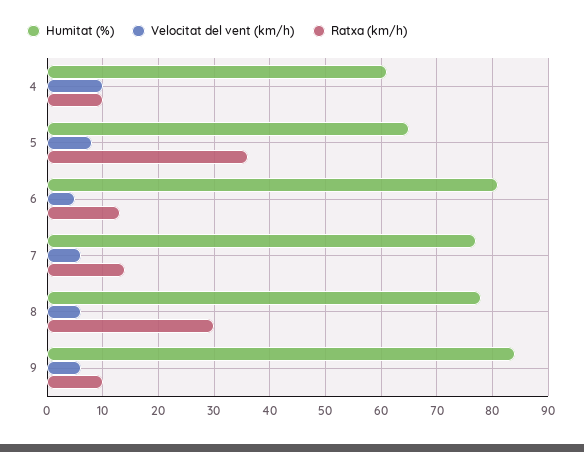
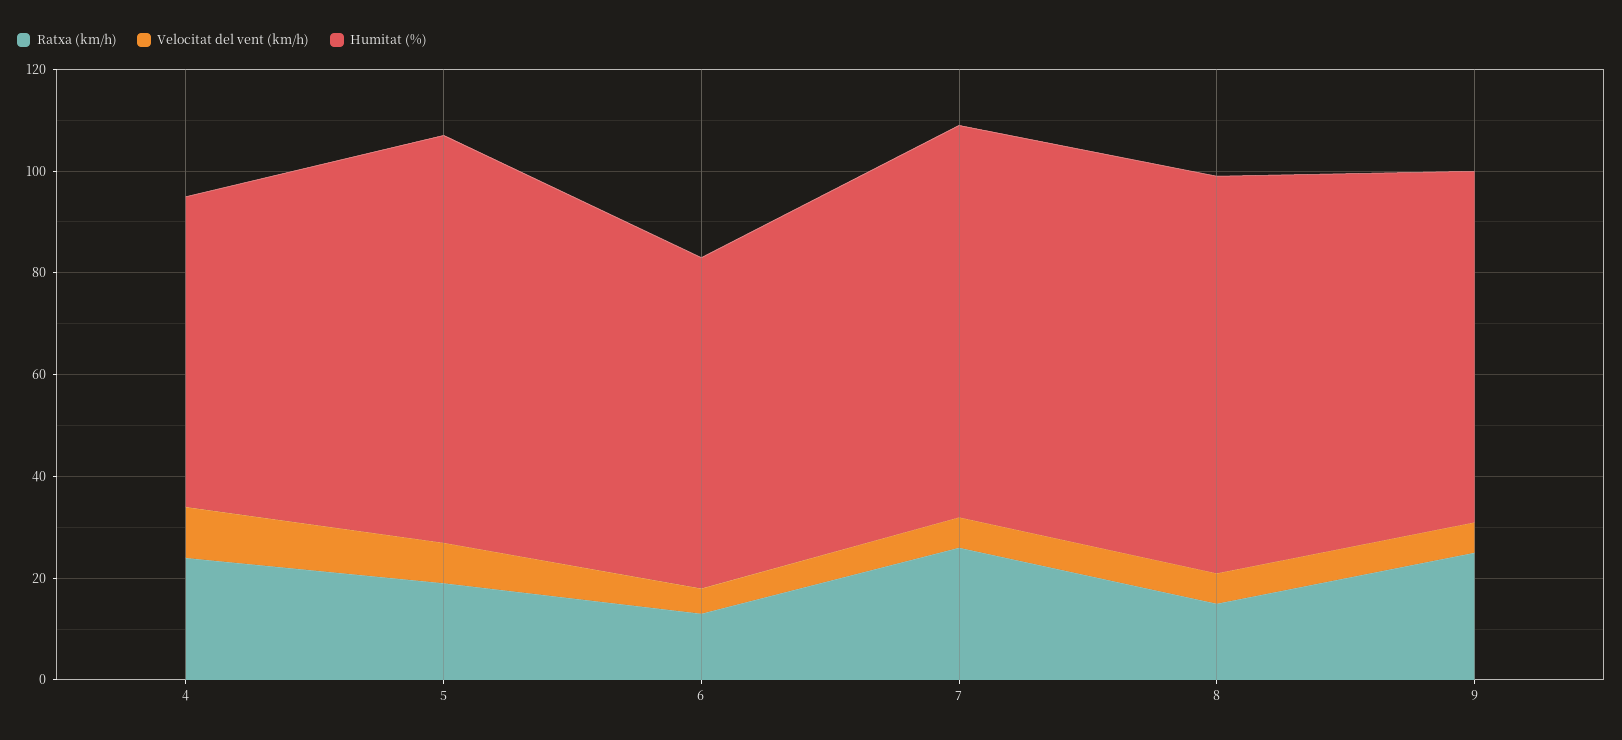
  {
    "Humitat (%)": {
      "4": 60,
-     "5": 65,
+     "5": 80,
-     "6": 80,
+     "6": 65,
      "7": 75,
      "8": 80,
-     "9": 85
+     "9": 70
    },
    "Velocitat del vent (km/h)": {
      "4": 10,
      "5": 10,
      "6": 5,
      "7": 5,
      "8": 5,
      "9": 5
    },
    "Ratxa (km/h)": {
-     "4": 10,
+     "4": 25,
-     "5": 35,
+     "5": 20,
      "6": 15,
-     "7": 15,
+     "7": 25,
-     "8": 30,
+     "8": 15,
-     "9": 10
+     "9": 25
    }
  }

